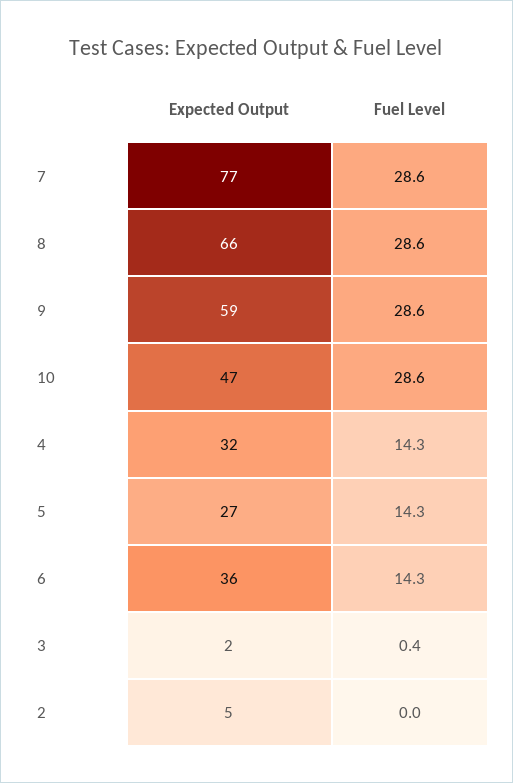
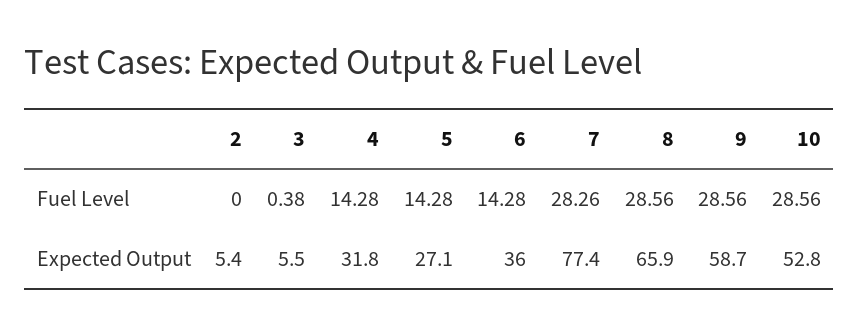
  {
    "Expected Output": {
      "7": 77.4,
      "8": 65.9,
      "9": 58.7,
-     "10": 47,
+     "10": 52.8,
      "4": 31.8,
      "5": 27.1,
      "6": 36,
-     "3": 2,
+     "3": 5.5,
      "2": 5.4
    },
    "Fuel Level": {
-     "7": 28.6,
+     "7": 28.26,
      "8": 28.56,
      "9": 28.56,
      "10": 28.56,
      "4": 14.28,
      "5": 14.28,
      "6": 14.28,
      "3": 0.38,
      "2": 0
    }
  }

